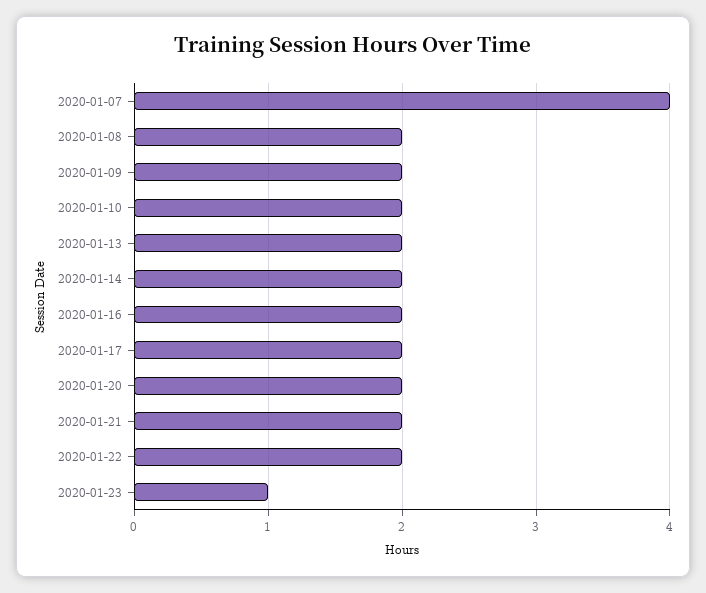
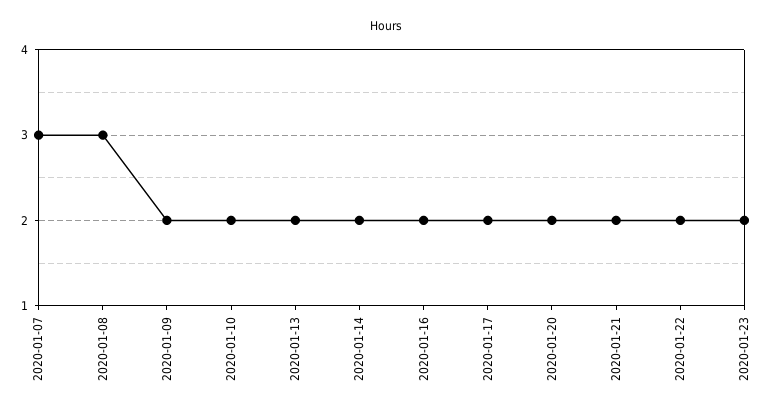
  {
-   "2020-01-07": 4,
+   "2020-01-07": 3,
-   "2020-01-08": 2,
+   "2020-01-08": 3,
    "2020-01-09": 2,
    "2020-01-10": 2,
    "2020-01-13": 2,
    "2020-01-14": 2,
    "2020-01-16": 2,
    "2020-01-17": 2,
    "2020-01-20": 2,
    "2020-01-21": 2,
    "2020-01-22": 2,
-   "2020-01-23": 1
+   "2020-01-23": 2
  }

